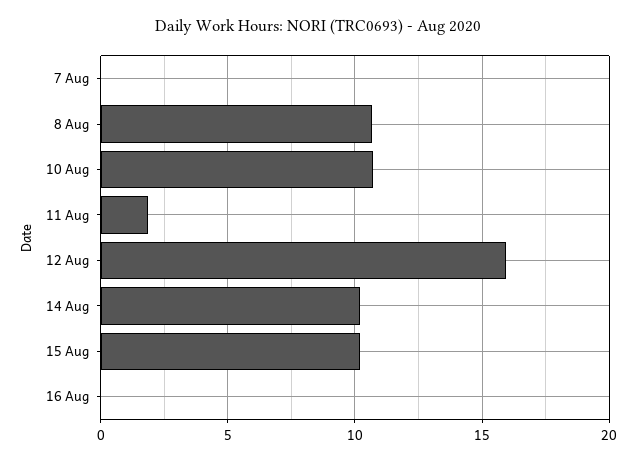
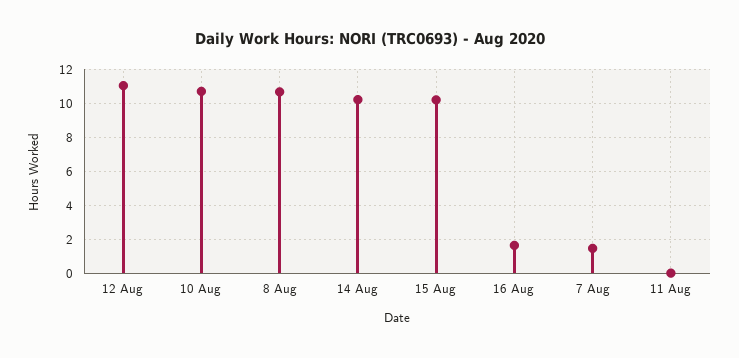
  {
-   "7 Aug": 0,
+   "7 Aug": 1.5,
    "8 Aug": 10.5,
    "10 Aug": 10.5,
-   "11 Aug": 2,
+   "11 Aug": 0,
-   "12 Aug": 16,
+   "12 Aug": 11,
    "14 Aug": 10,
    "15 Aug": 10,
-   "16 Aug": 0
+   "16 Aug": 1.5
  }

